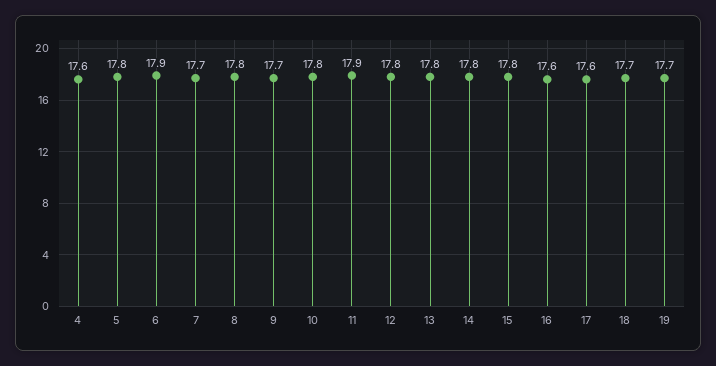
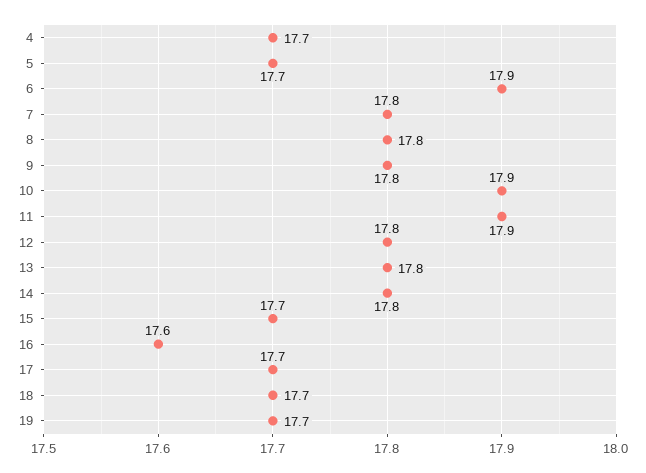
  {
-   "4": 17.6,
+   "4": 17.7,
-   "5": 17.8,
+   "5": 17.7,
    "6": 17.9,
-   "7": 17.7,
+   "7": 17.8,
    "8": 17.8,
-   "9": 17.7,
+   "9": 17.8,
-   "10": 17.8,
+   "10": 17.9,
    "11": 17.9,
    "12": 17.8,
    "13": 17.8,
    "14": 17.8,
-   "15": 17.8,
+   "15": 17.7,
    "16": 17.6,
-   "17": 17.6,
+   "17": 17.7,
    "18": 17.7,
    "19": 17.7
  }

